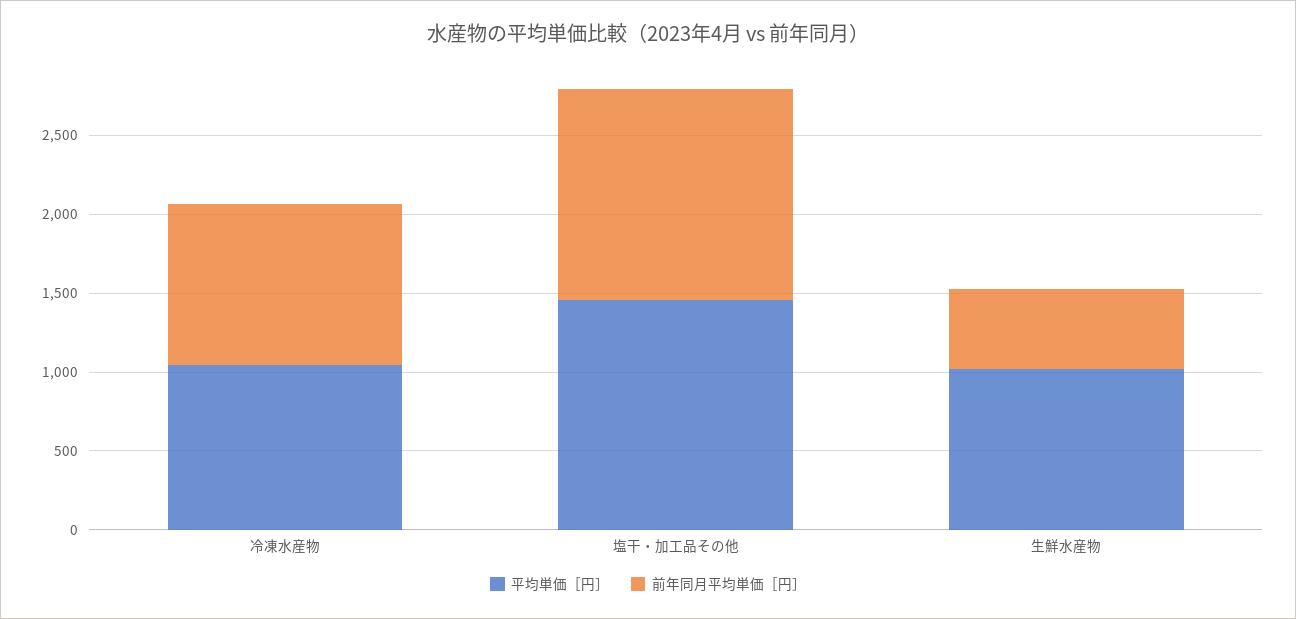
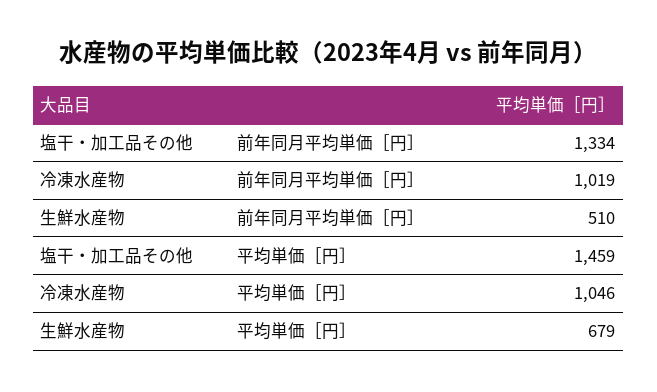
  {
    "平均単価［円］": {
      "冷凍水産物": 1046,
      "塩干・加工品その他": 1459,
-     "生鮮水産物": 1000
+     "生鮮水産物": 679
    },
    "前年同月平均単価［円］": {
      "冷凍水産物": 1019,
      "塩干・加工品その他": 1334,
      "生鮮水産物": 510
    }
  }

